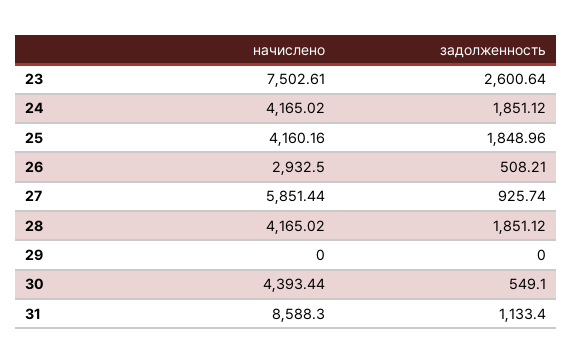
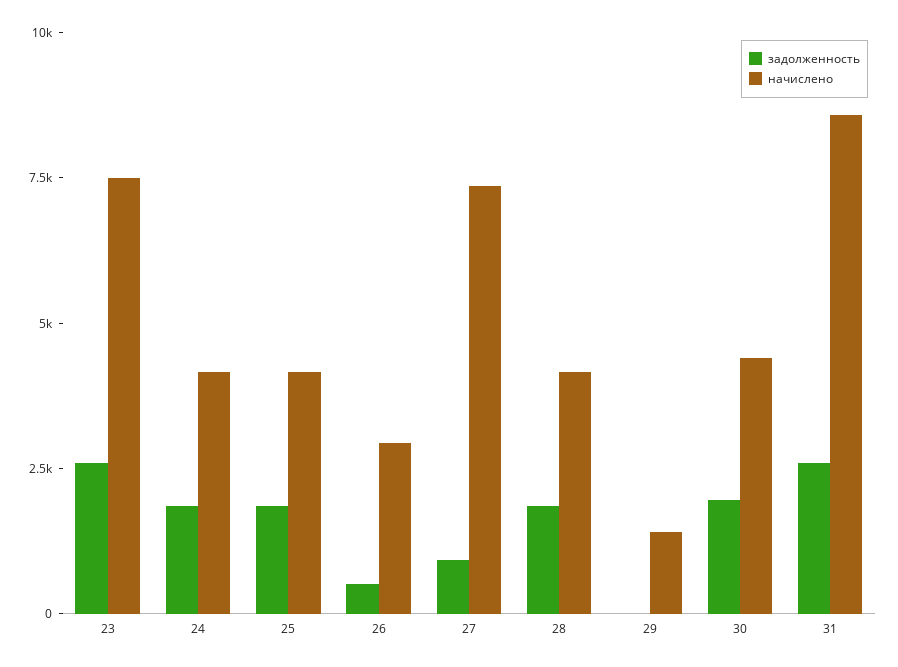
  {
    "начислено": {
      "23": 7502.61,
      "24": 4165.02,
      "25": 4160.16,
      "26": 2932.5,
-     "27": 5851.44,
+     "27": 7500,
      "28": 4165.02,
-     "29": 0,
+     "29": 1500,
      "30": 4393.44,
      "31": 8588.3
    },
    "задолженность": {
      "23": 2600.64,
      "24": 1851.12,
      "25": 1848.96,
      "26": 508.21,
      "27": 925.74,
      "28": 1851.12,
      "29": 0,
-     "30": 549.1,
+     "30": 2000,
-     "31": 1133.4
+     "31": 2500
    }
  }

